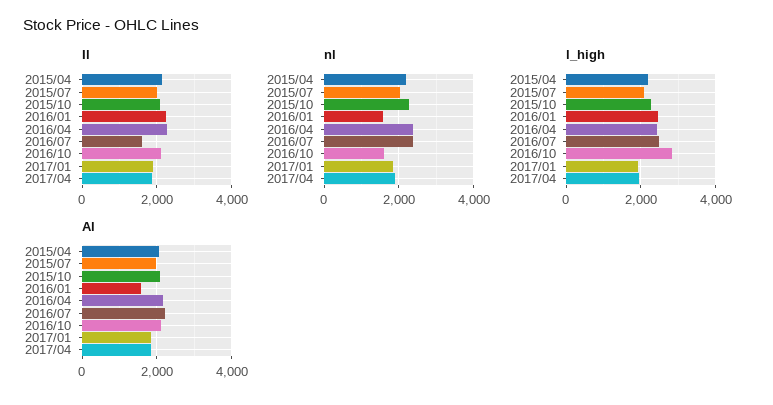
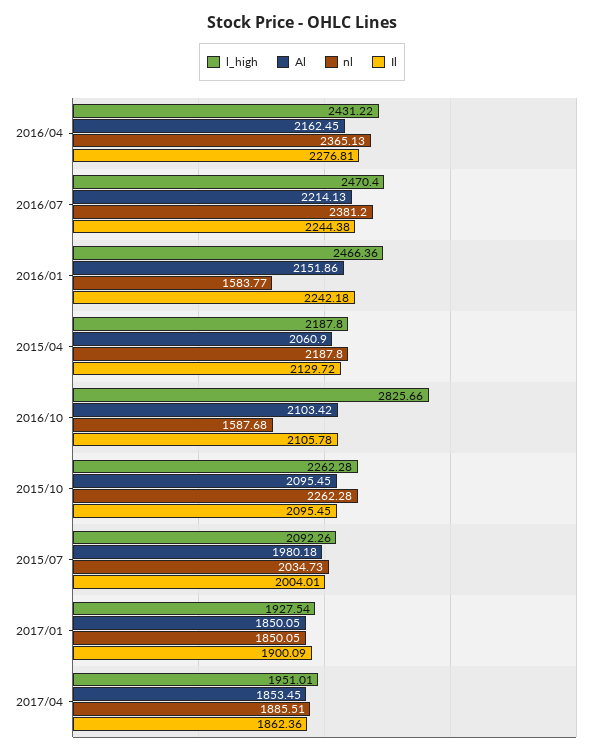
  {
    "Il": {
      "2015/04": 2129.72,
      "2015/07": 2004.01,
      "2015/10": 2095.45,
      "2016/01": 2242.18,
      "2016/04": 2276.81,
-     "2016/07": 1600,
+     "2016/07": 2244.38,
      "2016/10": 2105.78,
      "2017/01": 1900.09,
      "2017/04": 1862.36
    },
    "nl": {
      "2015/04": 2187.8,
      "2015/07": 2034.73,
      "2015/10": 2262.28,
      "2016/01": 1583.77,
      "2016/04": 2365.13,
      "2016/07": 2381.2,
      "2016/10": 1587.68,
      "2017/01": 1850.05,
      "2017/04": 1885.51
    },
    "l_high": {
      "2015/04": 2187.8,
      "2015/07": 2092.26,
      "2015/10": 2262.28,
      "2016/01": 2466.36,
      "2016/04": 2431.22,
      "2016/07": 2470.4,
      "2016/10": 2825.66,
      "2017/01": 1927.54,
      "2017/04": 1951.01
    },
    "Al": {
      "2015/04": 2060.9,
      "2015/07": 1980.18,
      "2015/10": 2095.45,
-     "2016/01": 1600,
+     "2016/01": 2151.86,
      "2016/04": 2162.45,
      "2016/07": 2214.13,
      "2016/10": 2103.42,
      "2017/01": 1850.05,
      "2017/04": 1853.45
    }
  }

